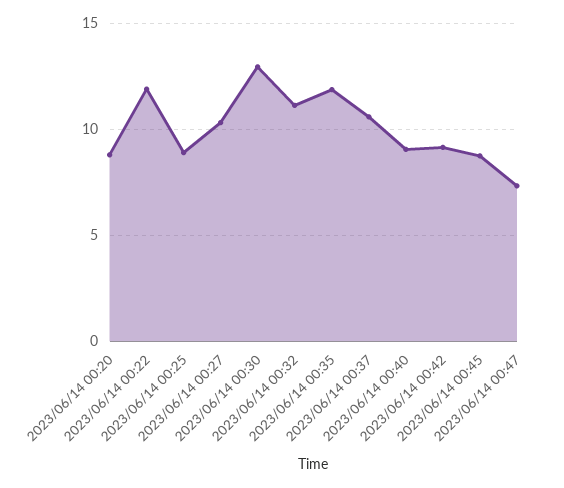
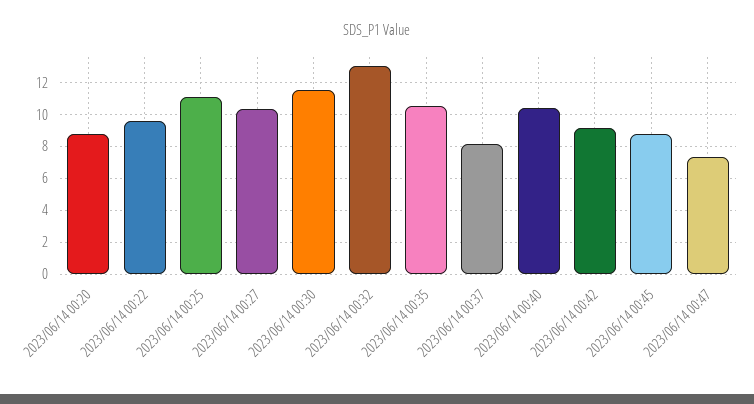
  {
    "2023/06/14 00:20": 9,
-   "2023/06/14 00:22": 12,
+   "2023/06/14 00:22": 9.5,
-   "2023/06/14 00:25": 9,
+   "2023/06/14 00:25": 11,
    "2023/06/14 00:27": 10.5,
-   "2023/06/14 00:30": 13,
+   "2023/06/14 00:30": 11.5,
-   "2023/06/14 00:32": 11,
+   "2023/06/14 00:32": 13,
-   "2023/06/14 00:35": 12,
+   "2023/06/14 00:35": 10.5,
-   "2023/06/14 00:37": 10.5,
+   "2023/06/14 00:37": 8,
-   "2023/06/14 00:40": 9,
+   "2023/06/14 00:40": 10.5,
    "2023/06/14 00:42": 9,
    "2023/06/14 00:45": 9,
    "2023/06/14 00:47": 7.5
  }

